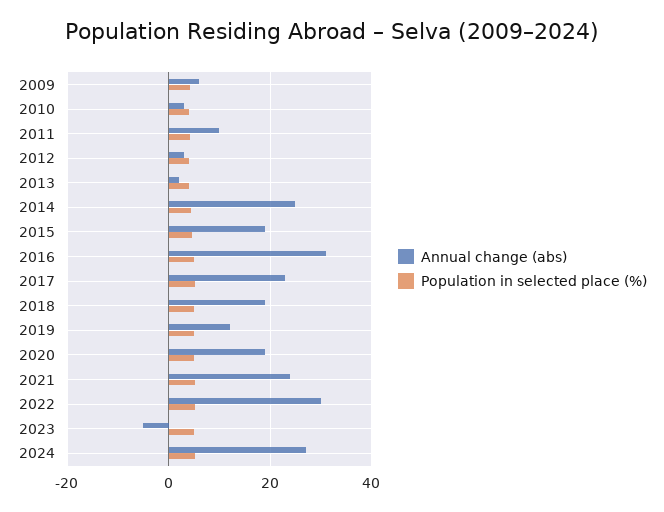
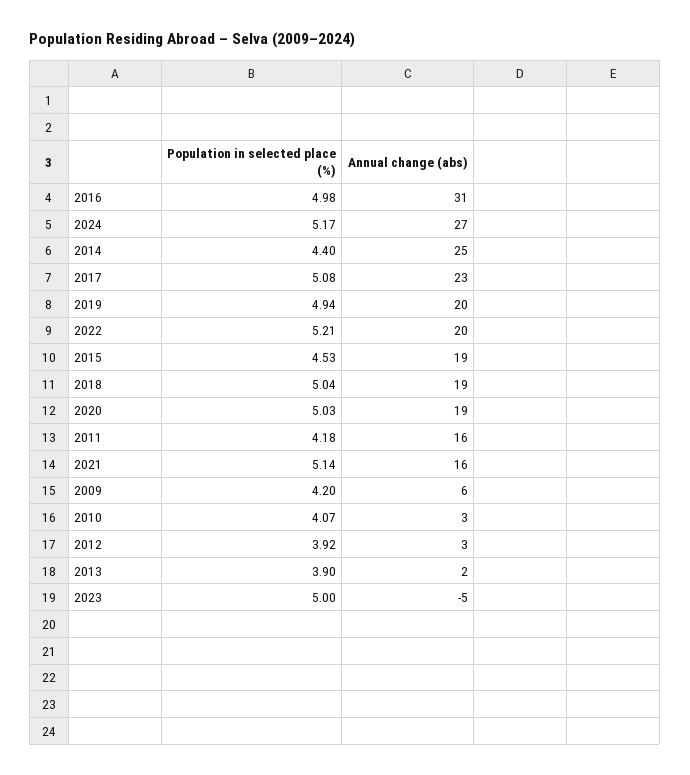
  {
    "Annual change (abs)": {
      "2009": 6,
      "2010": 3,
-     "2011": 10,
+     "2011": 16,
      "2012": 3,
      "2013": 2,
      "2014": 25,
      "2015": 19,
      "2016": 31,
      "2017": 23,
      "2018": 19,
-     "2019": 12,
+     "2019": 20,
      "2020": 19,
-     "2021": 24,
+     "2021": 16,
-     "2022": 30,
+     "2022": 20,
      "2023": -5,
      "2024": 27
    },
    "Population in selected place (%)": {
      "2009": 4.2,
      "2010": 4.07,
      "2011": 4.18,
      "2012": 3.92,
      "2013": 3.9,
      "2014": 4.4,
      "2015": 4.53,
      "2016": 4.98,
      "2017": 5.08,
      "2018": 5.04,
      "2019": 4.94,
      "2020": 5.03,
      "2021": 5.14,
      "2022": 5.21,
      "2023": 5,
      "2024": 5.17
    }
  }

